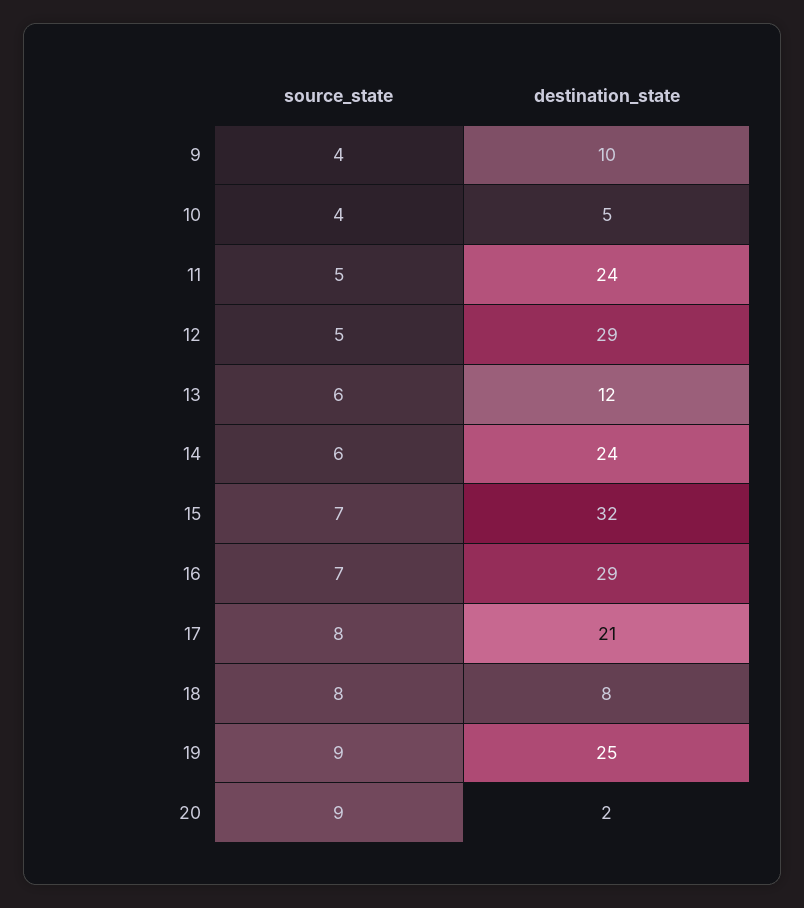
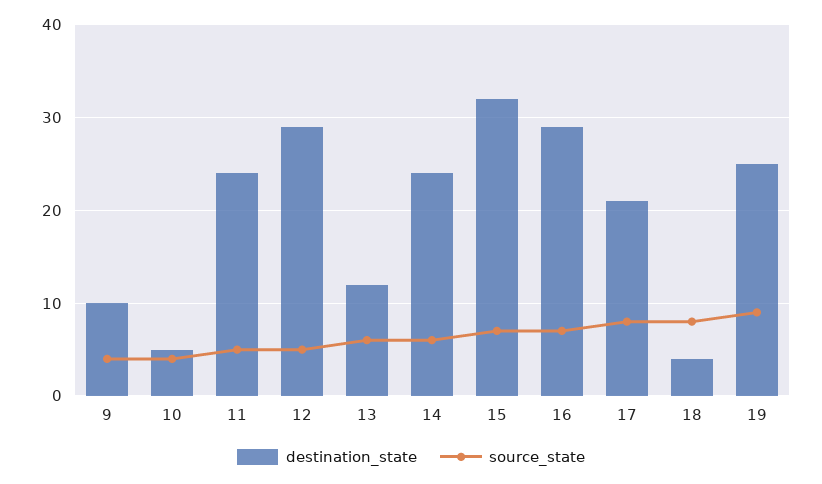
  {
    "source_state": {
      "9": 4,
      "10": 4,
      "11": 5,
      "12": 5,
      "13": 6,
      "14": 6,
      "15": 7,
      "16": 7,
      "17": 8,
      "18": 8,
-     "19": 9,
+     "19": 9
-     "20": 9
    },
    "destination_state": {
      "9": 10,
      "10": 5,
      "11": 24,
      "12": 29,
      "13": 12,
      "14": 24,
      "15": 32,
      "16": 29,
      "17": 21,
-     "18": 8,
+     "18": 4,
-     "19": 25,
+     "19": 25
-     "20": 2
    }
  }

